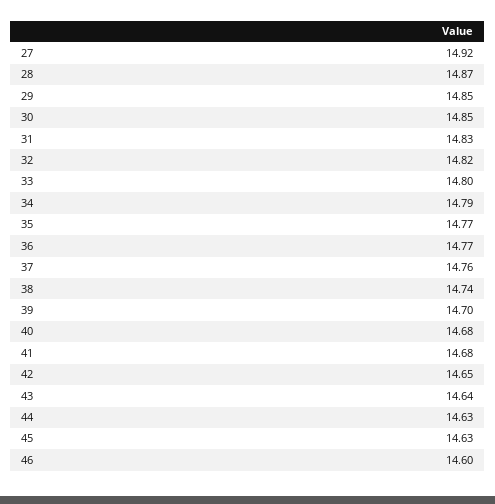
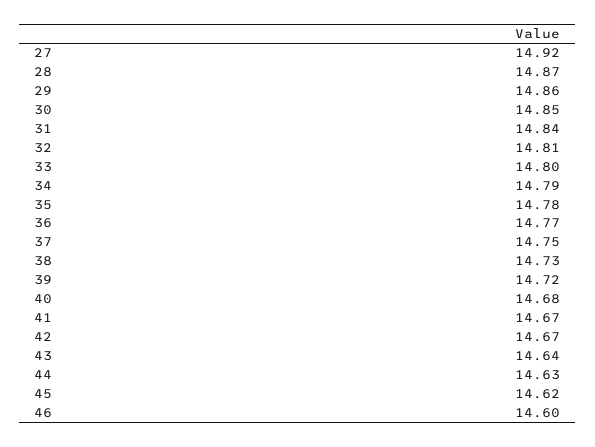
  {
    "27": 14.92,
    "28": 14.87,
-   "29": 14.85,
+   "29": 14.86,
    "30": 14.85,
-   "31": 14.83,
+   "31": 14.84,
-   "32": 14.82,
+   "32": 14.81,
    "33": 14.8,
    "34": 14.79,
-   "35": 14.77,
+   "35": 14.78,
    "36": 14.77,
-   "37": 14.76,
+   "37": 14.75,
-   "38": 14.74,
+   "38": 14.73,
-   "39": 14.7,
+   "39": 14.72,
    "40": 14.68,
-   "41": 14.68,
+   "41": 14.67,
-   "42": 14.65,
+   "42": 14.67,
    "43": 14.64,
    "44": 14.63,
-   "45": 14.63,
+   "45": 14.62,
    "46": 14.6
  }

